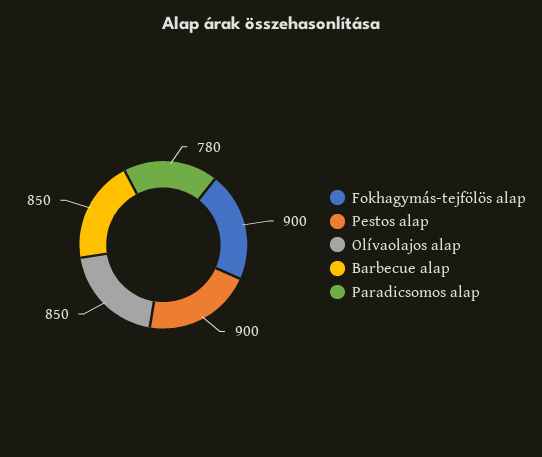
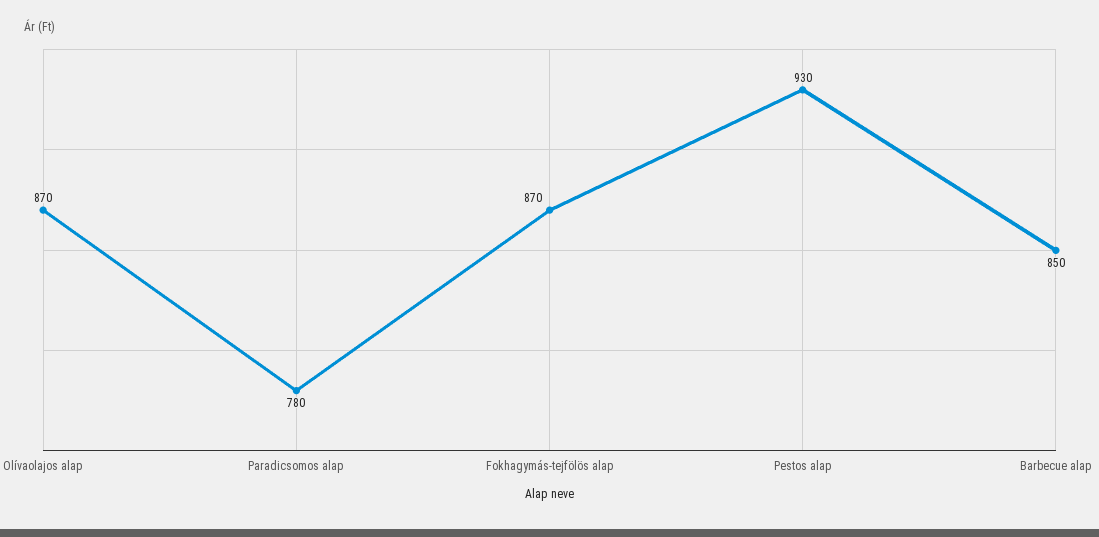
  {
-   "Fokhagymás-tejfölös alap": 900,
+   "Fokhagymás-tejfölös alap": 870,
-   "Pestos alap": 900,
+   "Pestos alap": 930,
-   "Olívaolajos alap": 850,
+   "Olívaolajos alap": 870,
    "Barbecue alap": 850,
    "Paradicsomos alap": 780
  }

